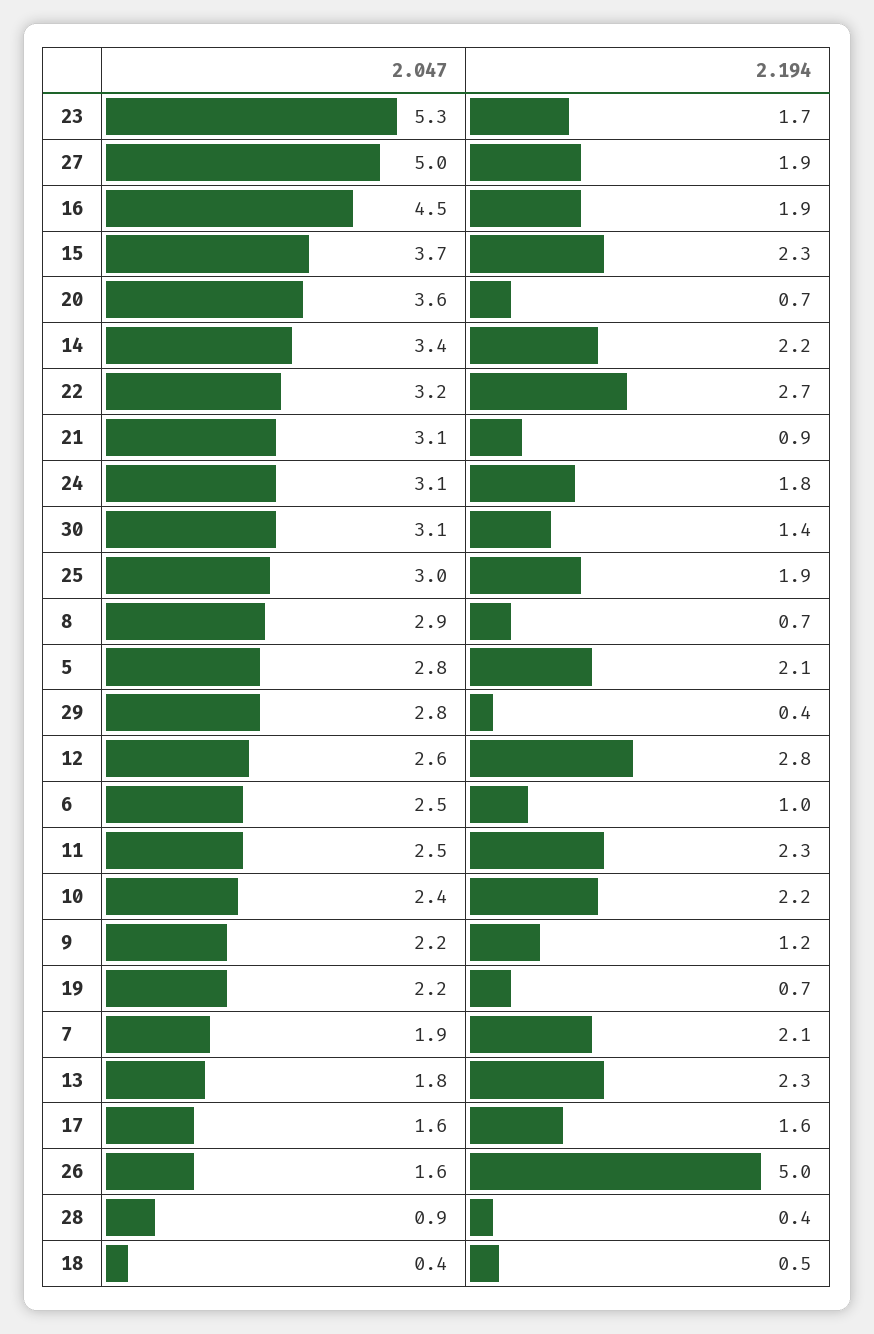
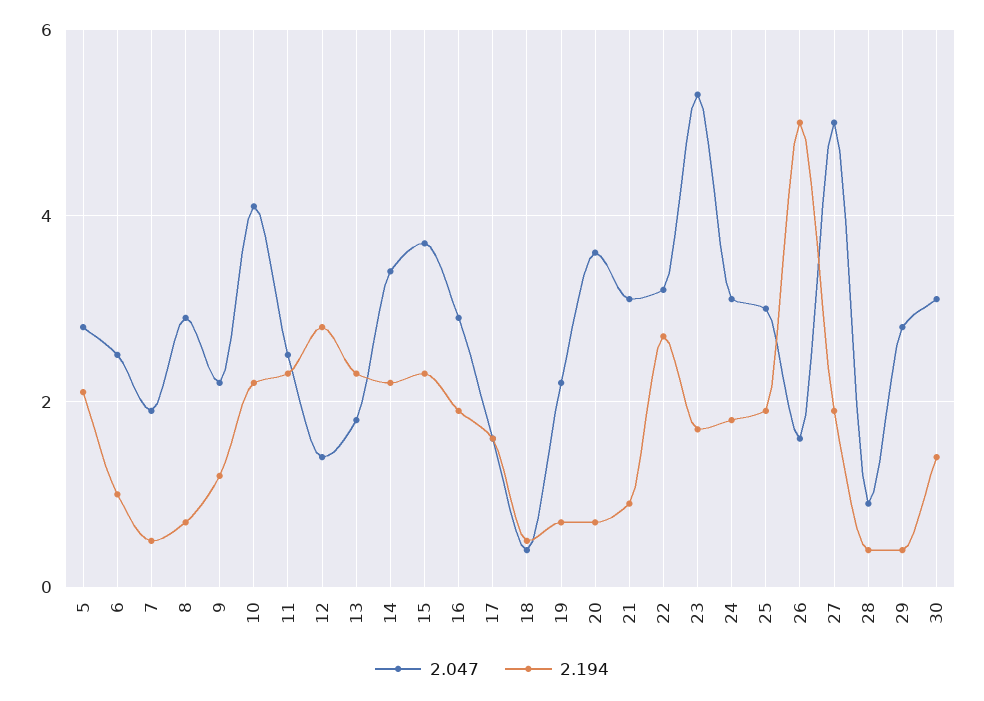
  {
    "2.047": {
      "23": 5.3,
      "27": 5,
-     "16": 4.5,
+     "16": 3,
      "15": 3.7,
      "20": 3.6,
      "14": 3.4,
      "22": 3.2,
      "21": 3.1,
      "24": 3.1,
      "30": 3.1,
      "25": 3,
      "8": 2.9,
      "5": 2.8,
      "29": 2.8,
-     "12": 2.6,
+     "12": 1.5,
      "6": 2.5,
      "11": 2.5,
-     "10": 2.4,
+     "10": 4,
      "9": 2.2,
      "19": 2.2,
      "7": 1.9,
      "13": 1.8,
      "17": 1.6,
      "26": 1.6,
      "28": 0.9,
      "18": 0.4
    },
    "2.194": {
      "23": 1.7,
      "27": 1.9,
      "16": 1.9,
      "15": 2.3,
      "20": 0.7,
      "14": 2.2,
      "22": 2.7,
      "21": 0.9,
      "24": 1.8,
      "30": 1.4,
      "25": 1.9,
      "8": 0.7,
      "5": 2.1,
      "29": 0.4,
      "12": 2.8,
      "6": 1,
      "11": 2.3,
      "10": 2.2,
      "9": 1.2,
      "19": 0.7,
-     "7": 2.1,
+     "7": 0.5,
      "13": 2.3,
      "17": 1.6,
      "26": 5,
      "28": 0.4,
      "18": 0.5
    }
  }

